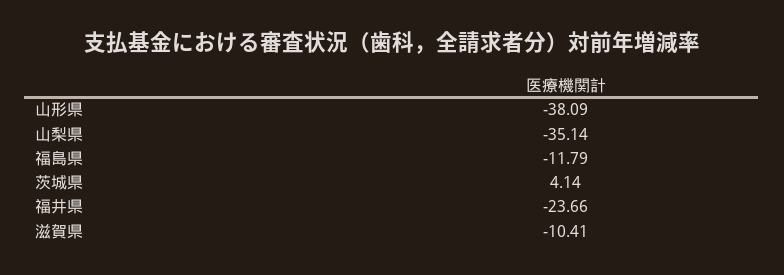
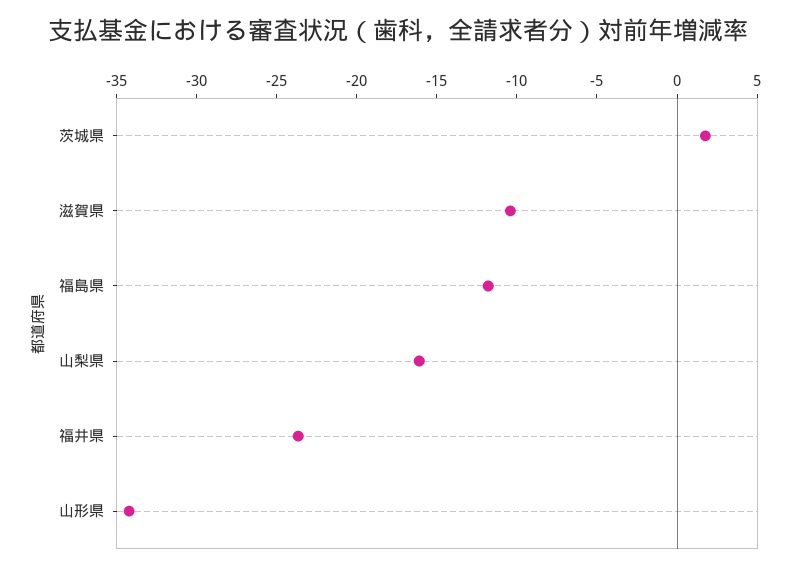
  {
-   "山形県": -38.09,
+   "山形県": -34,
-   "山梨県": -35.14,
+   "山梨県": -16,
    "福島県": -11.79,
-   "茨城県": 4.14,
+   "茨城県": 2,
    "福井県": -23.66,
    "滋賀県": -10.41
  }

